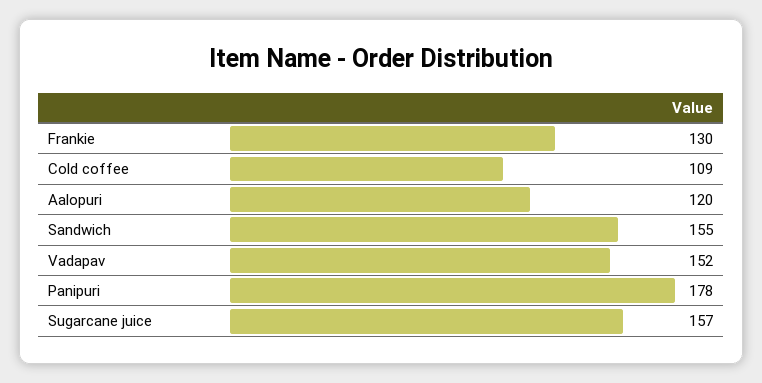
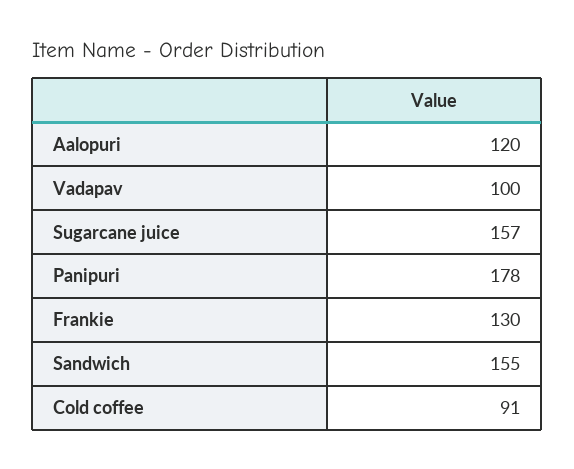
  {
    "Frankie": 130,
-   "Cold coffee": 109,
+   "Cold coffee": 91,
    "Aalopuri": 120,
    "Sandwich": 155,
-   "Vadapav": 152,
+   "Vadapav": 100,
    "Panipuri": 178,
    "Sugarcane juice": 157
  }

